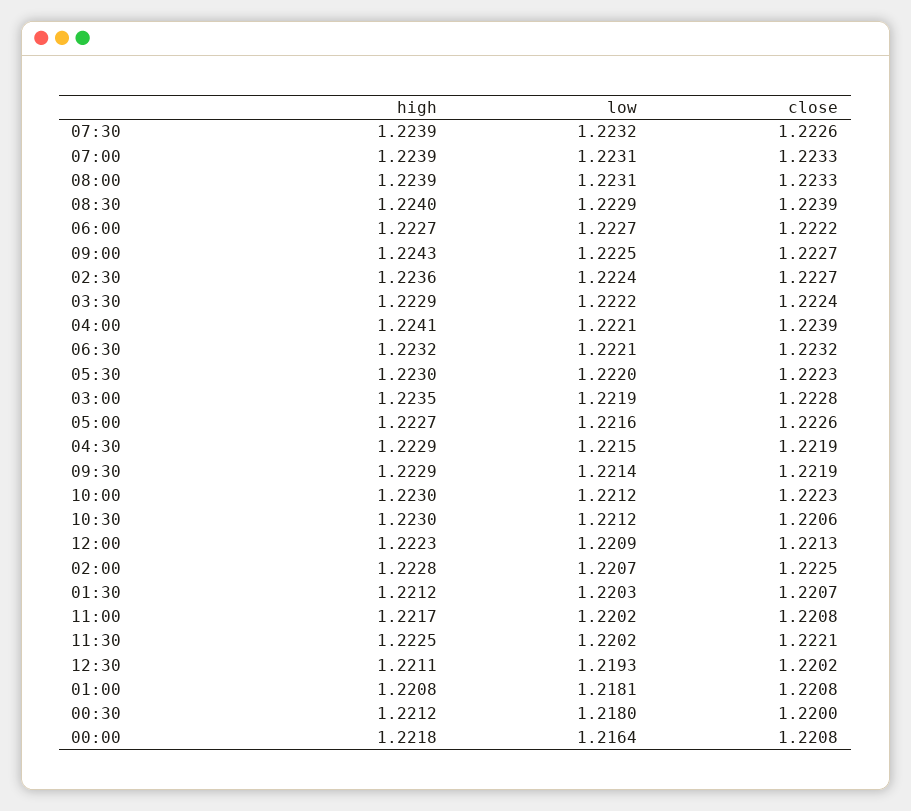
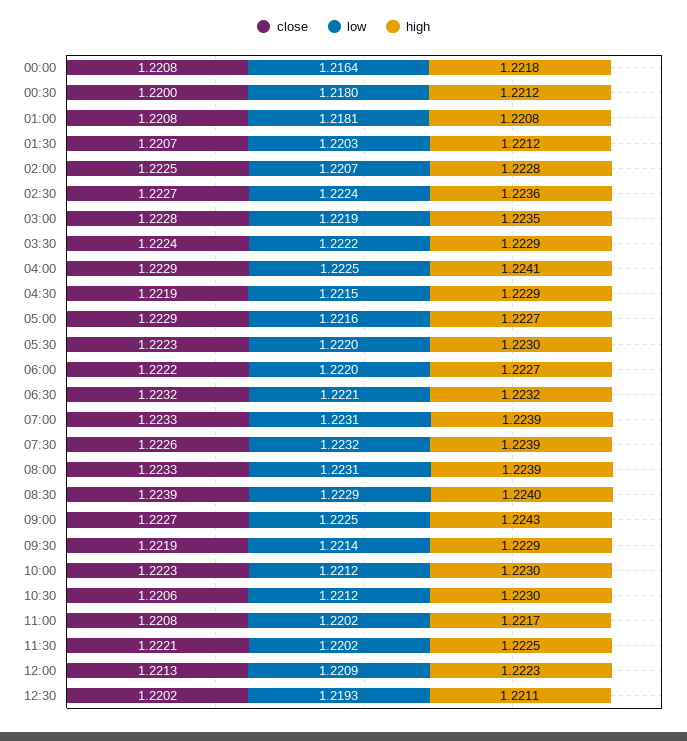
  {
    "high": {
      "07:30": 1.2239,
      "07:00": 1.2239,
      "08:00": 1.2239,
      "08:30": 1.224,
      "06:00": 1.2227,
      "09:00": 1.2243,
      "02:30": 1.2236,
      "03:30": 1.2229,
      "04:00": 1.2241,
      "06:30": 1.2232,
      "05:30": 1.223,
      "03:00": 1.2235,
      "05:00": 1.2227,
      "04:30": 1.2229,
      "09:30": 1.2229,
      "10:00": 1.223,
      "10:30": 1.223,
      "12:00": 1.2223,
      "02:00": 1.2228,
      "01:30": 1.2212,
      "11:00": 1.2217,
      "11:30": 1.2225,
      "12:30": 1.2211,
      "01:00": 1.2208,
      "00:30": 1.2212,
      "00:00": 1.2218
    },
    "low": {
      "07:30": 1.2232,
      "07:00": 1.2231,
      "08:00": 1.2231,
      "08:30": 1.2229,
-     "06:00": 1.2227,
+     "06:00": 1.222,
      "09:00": 1.2225,
      "02:30": 1.2224,
      "03:30": 1.2222,
-     "04:00": 1.2221,
+     "04:00": 1.2225,
      "06:30": 1.2221,
      "05:30": 1.222,
      "03:00": 1.2219,
      "05:00": 1.2216,
      "04:30": 1.2215,
      "09:30": 1.2214,
      "10:00": 1.2212,
      "10:30": 1.2212,
      "12:00": 1.2209,
      "02:00": 1.2207,
      "01:30": 1.2203,
      "11:00": 1.2202,
      "11:30": 1.2202,
      "12:30": 1.2193,
      "01:00": 1.2181,
      "00:30": 1.218,
      "00:00": 1.2164
    },
    "close": {
      "07:30": 1.2226,
      "07:00": 1.2233,
      "08:00": 1.2233,
      "08:30": 1.2239,
      "06:00": 1.2222,
      "09:00": 1.2227,
      "02:30": 1.2227,
      "03:30": 1.2224,
-     "04:00": 1.2239,
+     "04:00": 1.2229,
      "06:30": 1.2232,
      "05:30": 1.2223,
      "03:00": 1.2228,
-     "05:00": 1.2226,
+     "05:00": 1.2229,
      "04:30": 1.2219,
      "09:30": 1.2219,
      "10:00": 1.2223,
      "10:30": 1.2206,
      "12:00": 1.2213,
      "02:00": 1.2225,
      "01:30": 1.2207,
      "11:00": 1.2208,
      "11:30": 1.2221,
      "12:30": 1.2202,
      "01:00": 1.2208,
      "00:30": 1.22,
      "00:00": 1.2208
    }
  }

